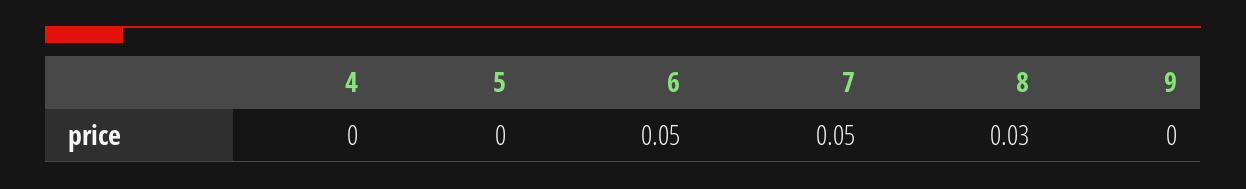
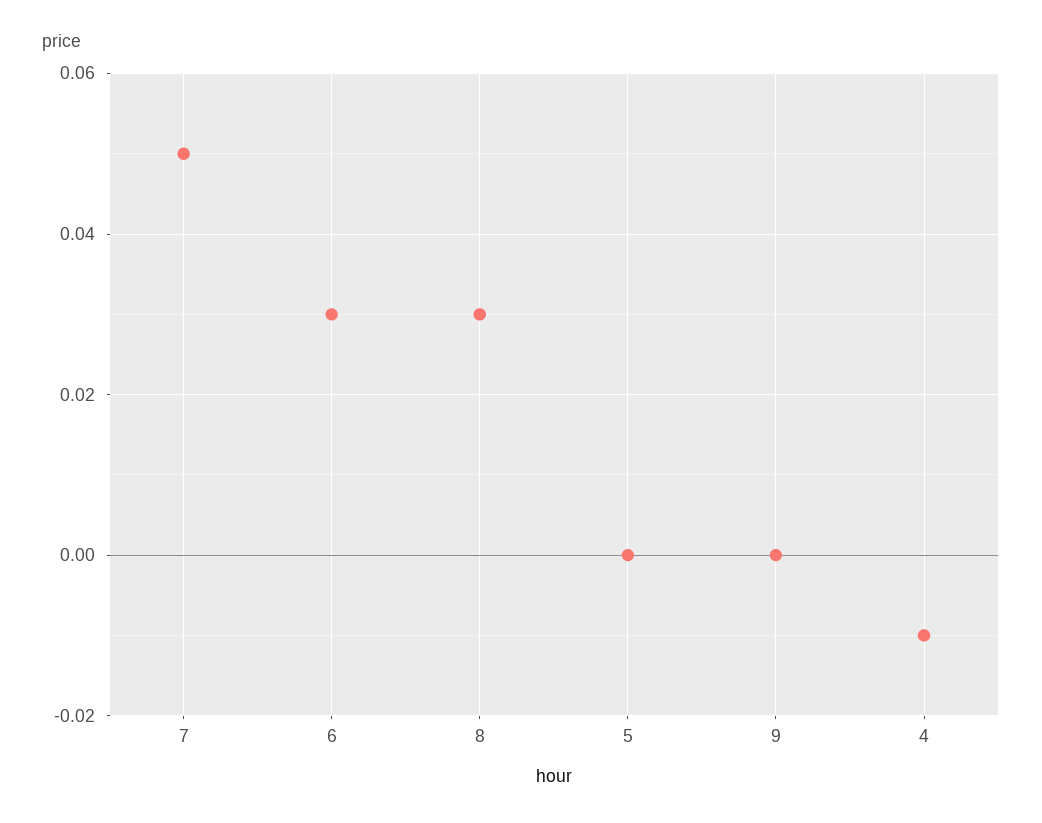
  {
-   "4": 0,
+   "4": -0.01,
    "5": 0,
-   "6": 0.05,
+   "6": 0.03,
    "7": 0.05,
    "8": 0.03,
    "9": 0
  }

